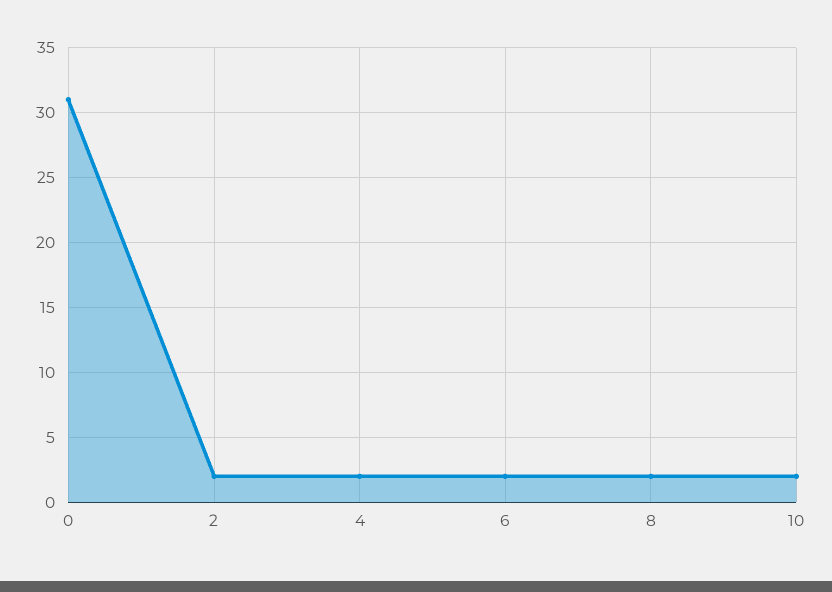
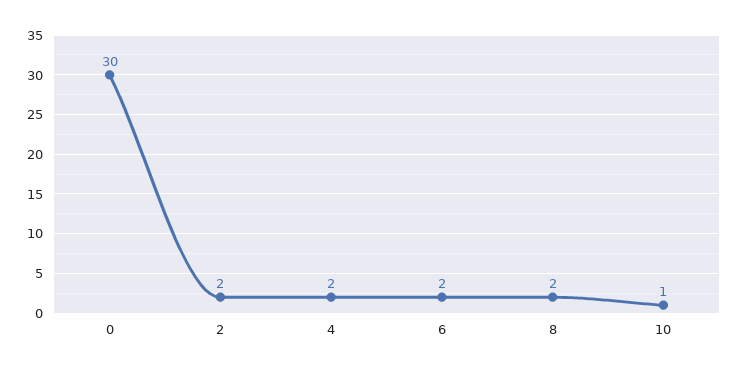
  {
-   "0": 31,
+   "0": 30,
    "2": 2,
    "4": 2,
    "6": 2,
    "8": 2,
-   "10": 2
+   "10": 1
  }

